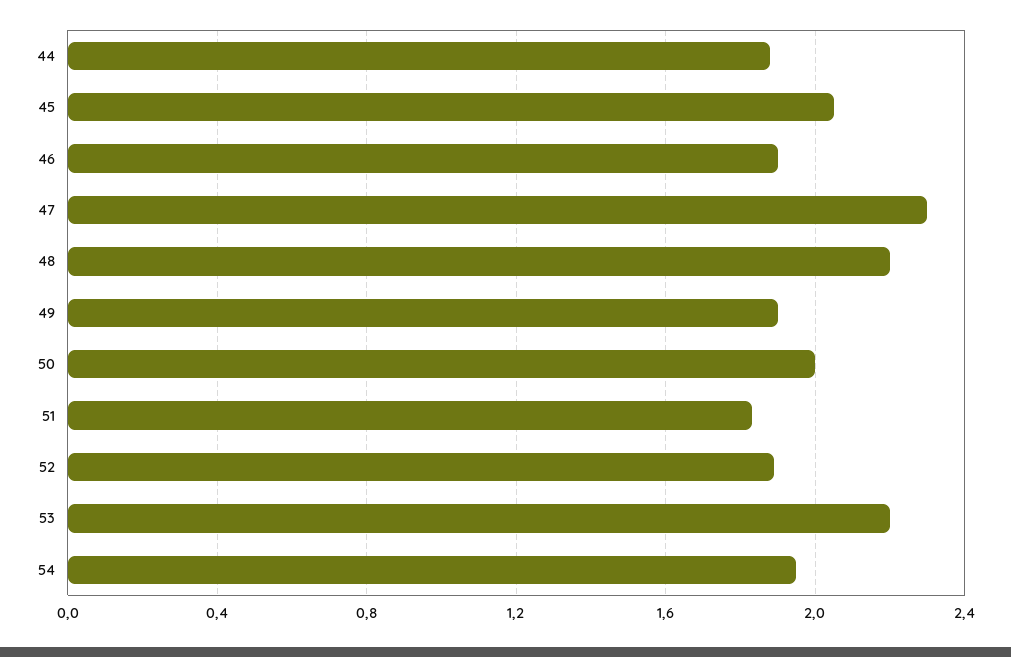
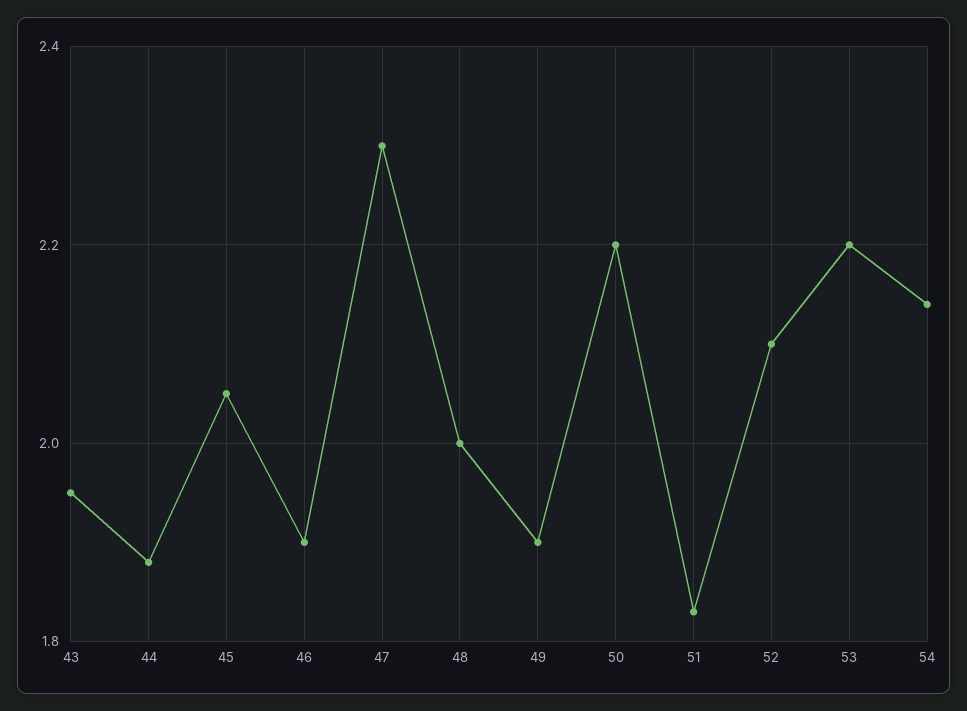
  {
    "44": 1.9,
    "45": 2.05,
    "46": 1.9,
    "47": 2.3,
-   "48": 2.2,
+   "48": 2,
    "49": 1.9,
-   "50": 2,
+   "50": 2.2,
    "51": 1.85,
-   "52": 1.9,
+   "52": 2.1,
    "53": 2.2,
-   "54": 1.95
+   "54": 2.15,
+   "43": 1.95
  }

